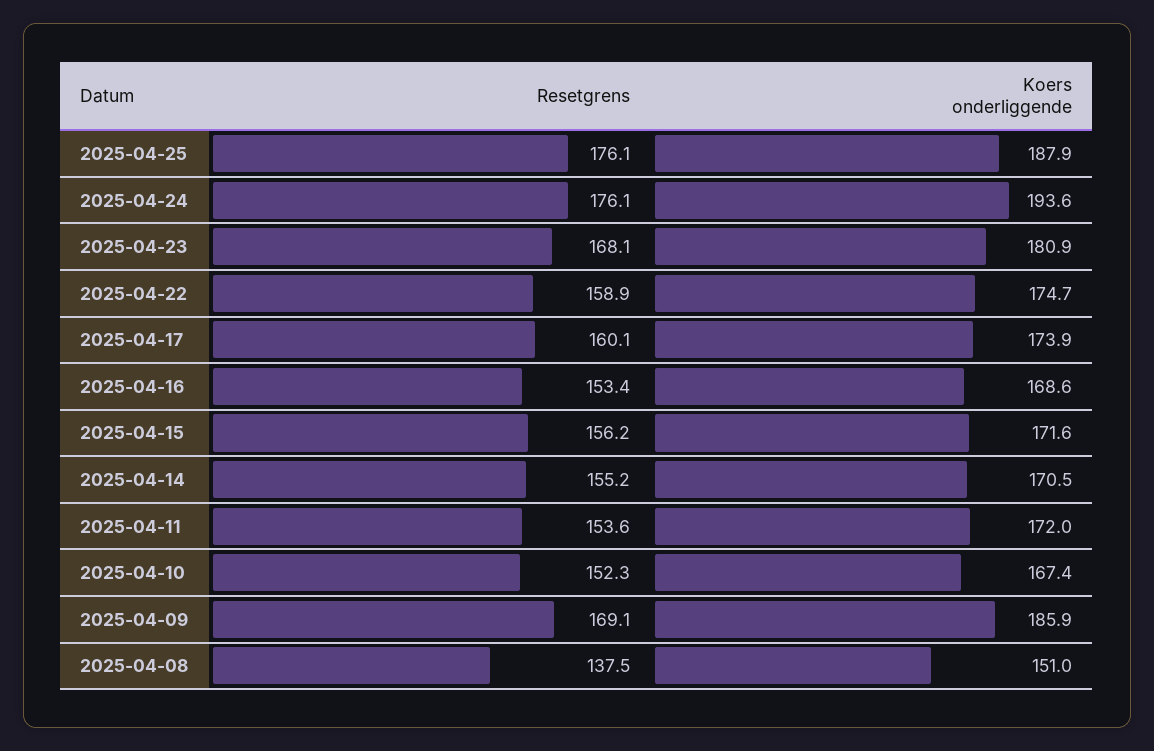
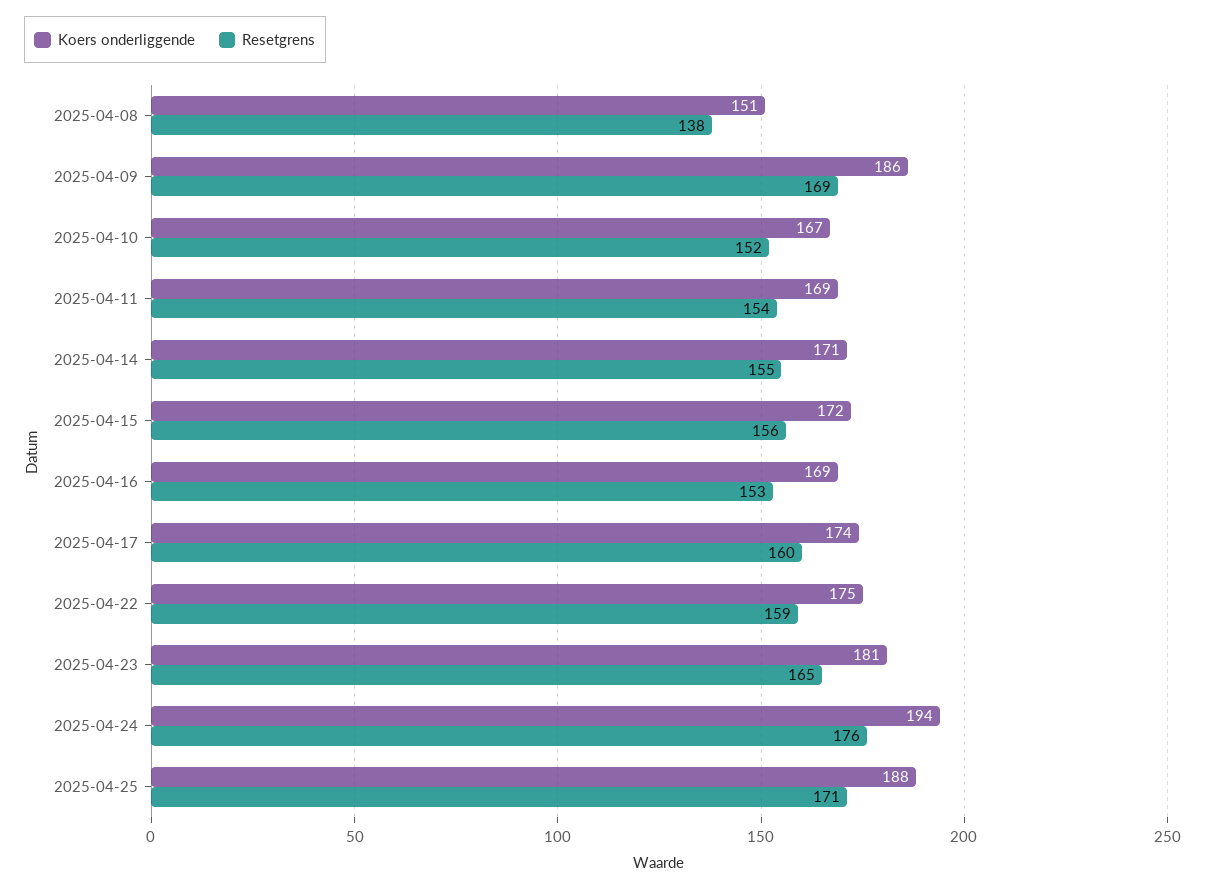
  {
    "Resetgrens": {
-     "2025-04-25": 176.1,
+     "2025-04-25": 171,
      "2025-04-24": 176.1,
-     "2025-04-23": 168.1,
+     "2025-04-23": 165,
      "2025-04-22": 158.9,
      "2025-04-17": 160.1,
      "2025-04-16": 153.4,
      "2025-04-15": 156.2,
      "2025-04-14": 155.2,
      "2025-04-11": 153.6,
      "2025-04-10": 152.3,
      "2025-04-09": 169.1,
      "2025-04-08": 137.5
    },
    "Koers onderliggende": {
      "2025-04-25": 187.9,
      "2025-04-24": 193.6,
      "2025-04-23": 180.9,
      "2025-04-22": 174.7,
      "2025-04-17": 173.9,
      "2025-04-16": 168.6,
      "2025-04-15": 171.6,
      "2025-04-14": 170.5,
-     "2025-04-11": 172,
+     "2025-04-11": 169,
      "2025-04-10": 167.4,
      "2025-04-09": 185.9,
      "2025-04-08": 151
    }
  }

